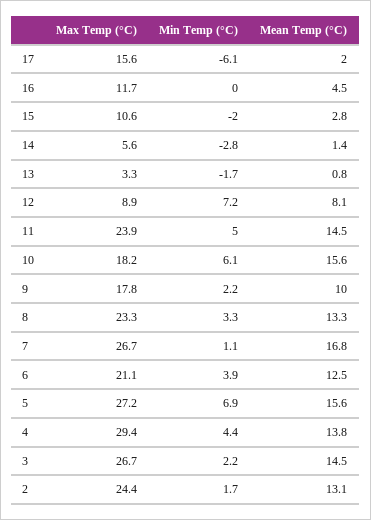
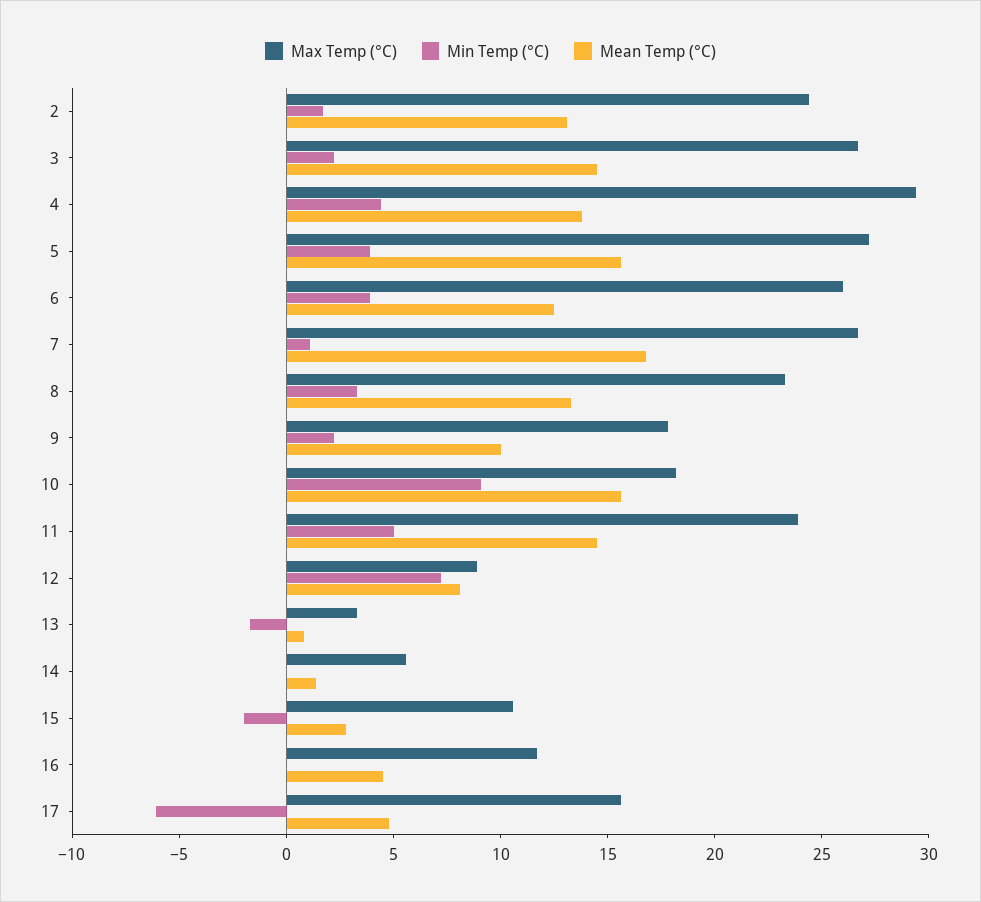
  {
    "Max Temp (°C)": {
      "17": 15.6,
      "16": 11.7,
      "15": 10.6,
      "14": 5.6,
      "13": 3.3,
      "12": 8.9,
      "11": 23.9,
      "10": 18.2,
      "9": 17.8,
      "8": 23.3,
      "7": 26.7,
-     "6": 21.1,
+     "6": 26,
      "5": 27.2,
      "4": 29.4,
      "3": 26.7,
      "2": 24.4
    },
    "Min Temp (°C)": {
      "17": -6.1,
      "16": 0,
      "15": -2,
-     "14": -2.8,
+     "14": 0,
      "13": -1.7,
      "12": 7.2,
      "11": 5,
-     "10": 6.1,
+     "10": 9,
      "9": 2.2,
      "8": 3.3,
      "7": 1.1,
      "6": 3.9,
-     "5": 6.9,
+     "5": 4,
      "4": 4.4,
      "3": 2.2,
      "2": 1.7
    },
    "Mean Temp (°C)": {
-     "17": 2,
+     "17": 5,
      "16": 4.5,
      "15": 2.8,
      "14": 1.4,
      "13": 0.8,
      "12": 8.1,
      "11": 14.5,
      "10": 15.6,
      "9": 10,
      "8": 13.3,
      "7": 16.8,
      "6": 12.5,
      "5": 15.6,
      "4": 13.8,
      "3": 14.5,
      "2": 13.1
    }
  }

